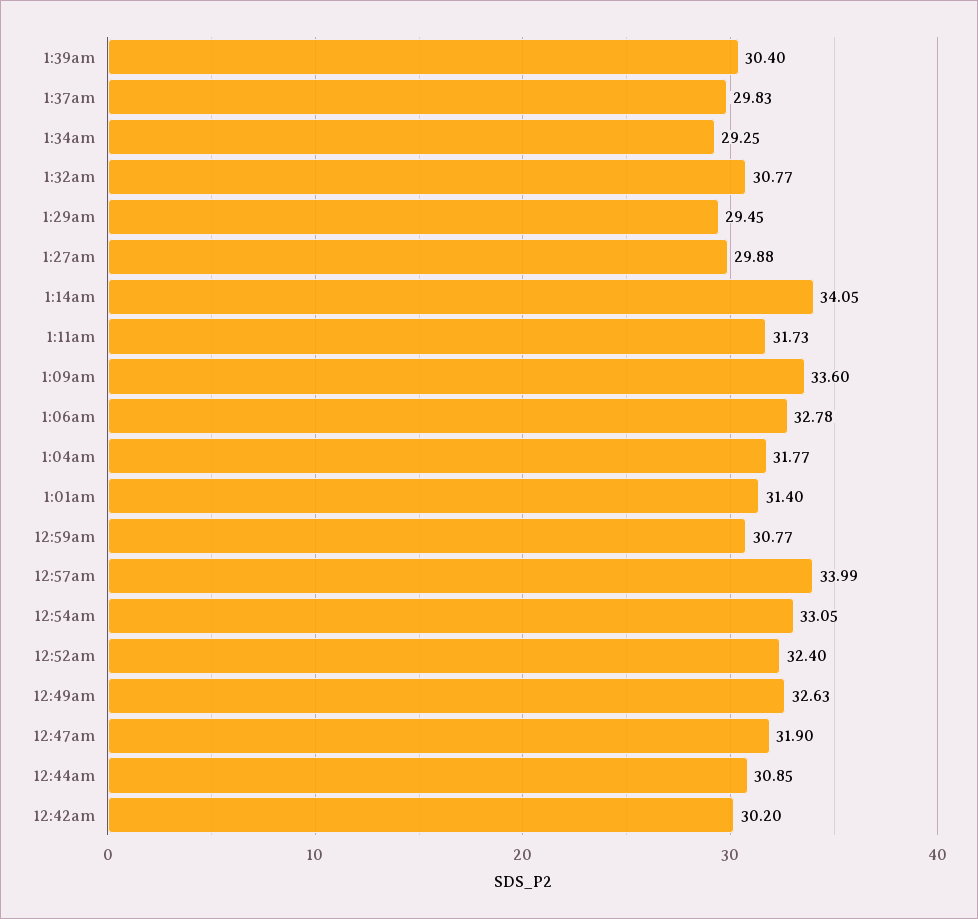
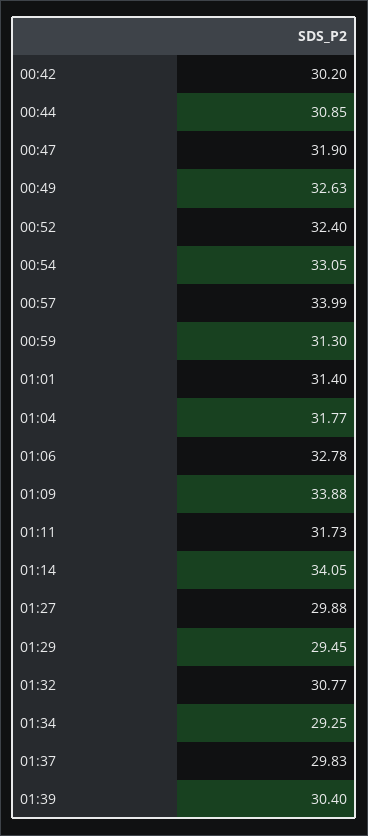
  {
    "1:39am": 30.4,
    "1:37am": 29.83,
    "1:34am": 29.25,
    "1:32am": 30.77,
    "1:29am": 29.45,
    "1:27am": 29.88,
    "1:14am": 34.05,
    "1:11am": 31.73,
-   "1:09am": 33.6,
+   "1:09am": 33.88,
    "1:06am": 32.78,
    "1:04am": 31.77,
    "1:01am": 31.4,
-   "12:59am": 30.77,
+   "12:59am": 31.3,
    "12:57am": 33.99,
    "12:54am": 33.05,
    "12:52am": 32.4,
    "12:49am": 32.63,
    "12:47am": 31.9,
    "12:44am": 30.85,
    "12:42am": 30.2
  }

